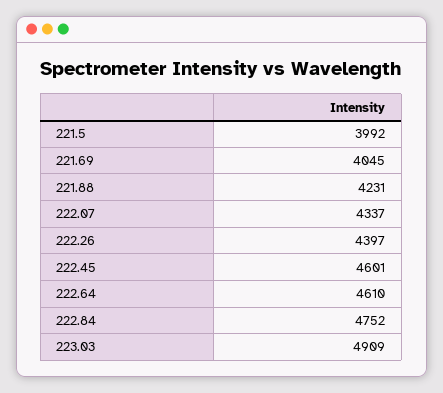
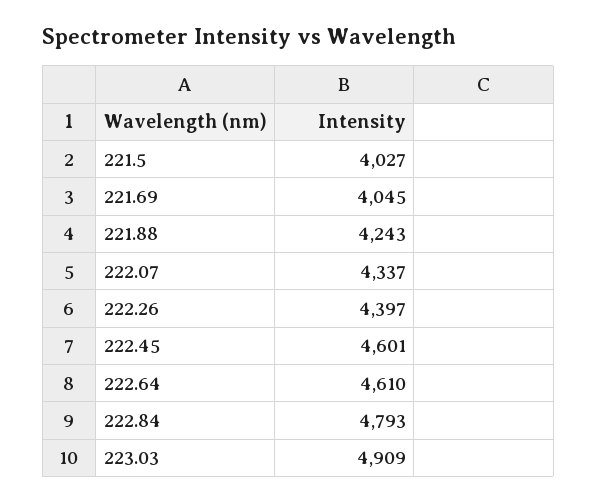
  {
-   "221.5": 3992,
+   "221.5": 4027,
    "221.69": 4045,
-   "221.88": 4231,
+   "221.88": 4243,
    "222.07": 4337,
    "222.26": 4397,
    "222.45": 4601,
    "222.64": 4610,
-   "222.84": 4752,
+   "222.84": 4793,
    "223.03": 4909
  }

